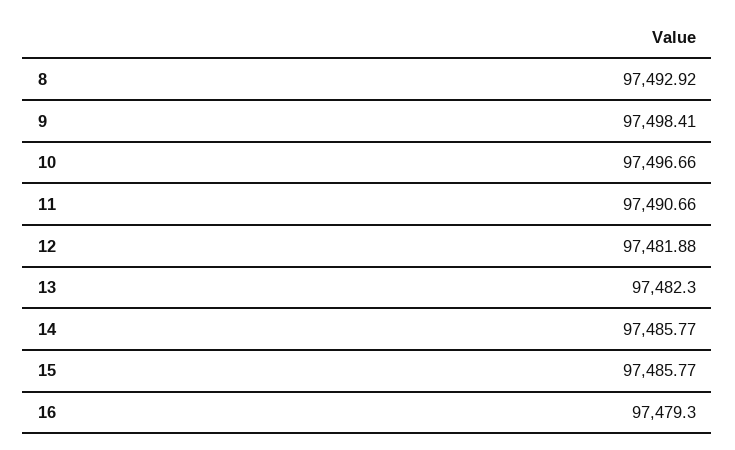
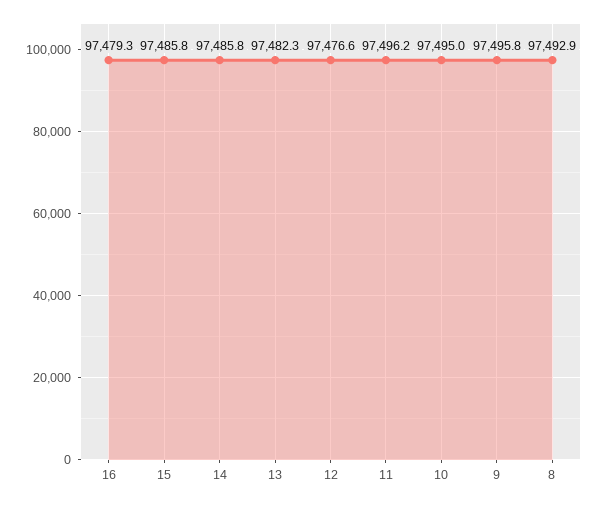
  {
    "8": 97492.92,
-   "9": 97498.41,
+   "9": 97495.8,
-   "10": 97496.66,
+   "10": 97495,
-   "11": 97490.66,
+   "11": 97496.2,
-   "12": 97481.88,
+   "12": 97476.6,
    "13": 97482.3,
    "14": 97485.77,
    "15": 97485.77,
    "16": 97479.3
  }

